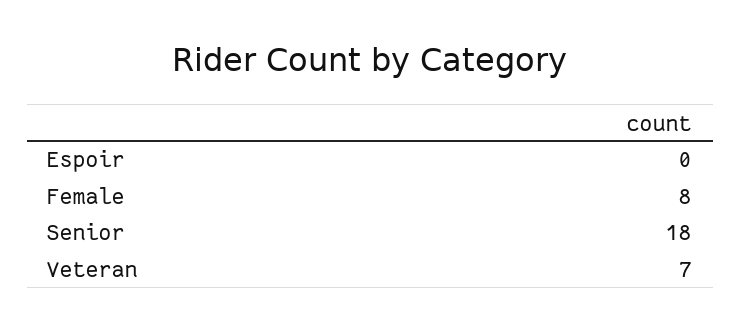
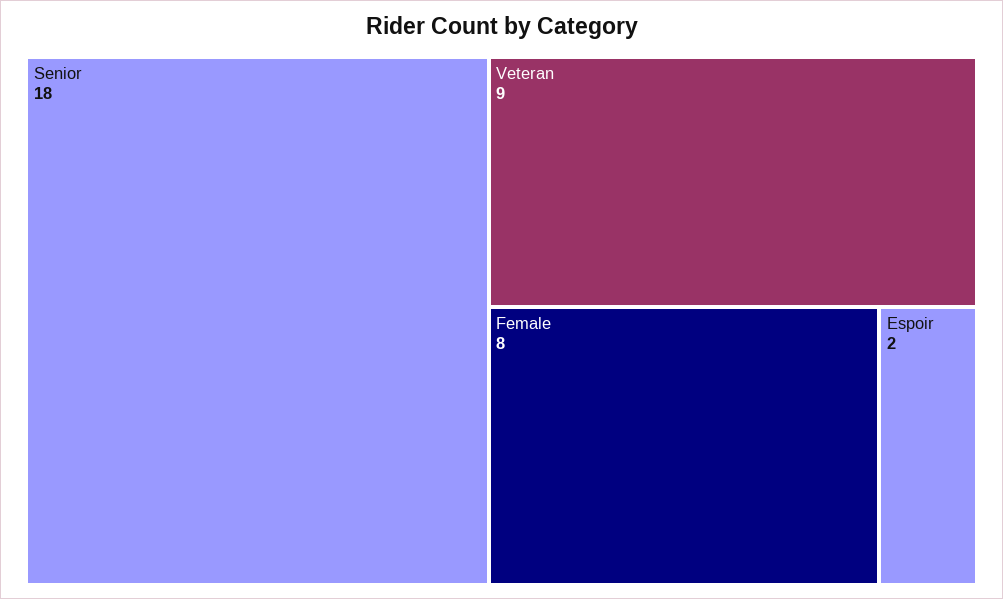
  {
-   "Espoir": 0,
+   "Espoir": 2,
    "Female": 8,
    "Senior": 18,
-   "Veteran": 7
+   "Veteran": 9
  }

